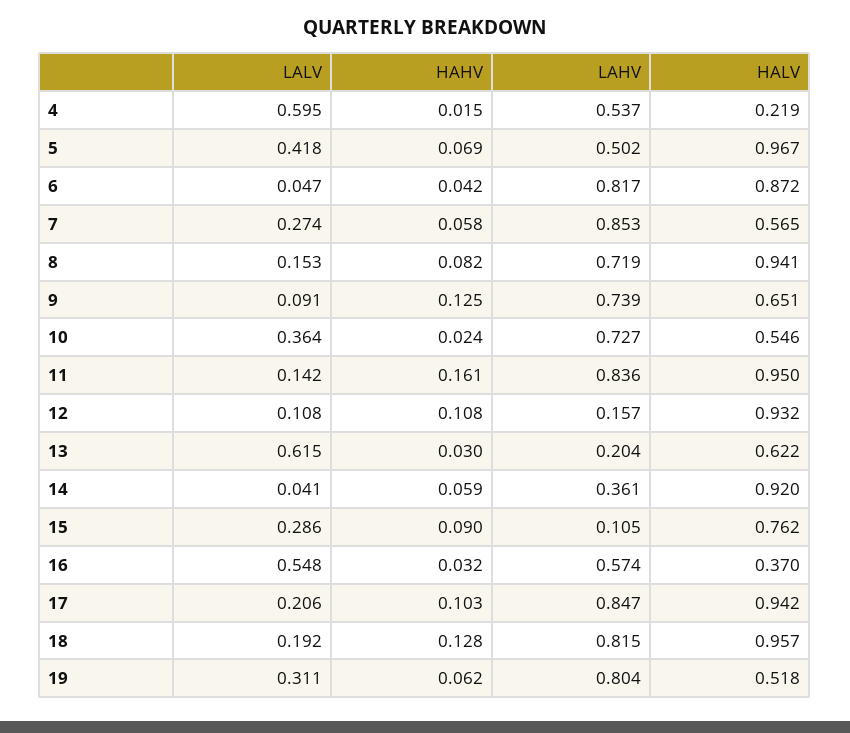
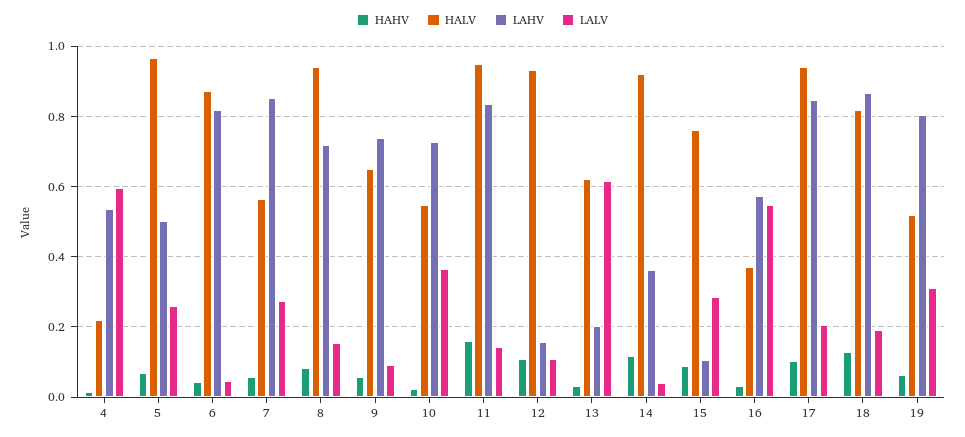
  {
    "LALV": {
      "4": 0.595,
-     "5": 0.418,
+     "5": 0.26,
      "6": 0.047,
      "7": 0.274,
      "8": 0.153,
      "9": 0.091,
      "10": 0.364,
      "11": 0.142,
      "12": 0.108,
      "13": 0.615,
      "14": 0.041,
      "15": 0.286,
      "16": 0.548,
      "17": 0.206,
      "18": 0.192,
      "19": 0.311
    },
    "HAHV": {
      "4": 0.015,
      "5": 0.069,
      "6": 0.042,
      "7": 0.058,
      "8": 0.082,
-     "9": 0.125,
+     "9": 0.06,
      "10": 0.024,
      "11": 0.161,
      "12": 0.108,
      "13": 0.03,
-     "14": 0.059,
+     "14": 0.12,
      "15": 0.09,
      "16": 0.032,
      "17": 0.103,
      "18": 0.128,
      "19": 0.062
    },
    "LAHV": {
      "4": 0.537,
      "5": 0.502,
      "6": 0.817,
      "7": 0.853,
      "8": 0.719,
      "9": 0.739,
      "10": 0.727,
      "11": 0.836,
      "12": 0.157,
      "13": 0.204,
      "14": 0.361,
      "15": 0.105,
      "16": 0.574,
      "17": 0.847,
-     "18": 0.815,
+     "18": 0.86,
      "19": 0.804
    },
    "HALV": {
      "4": 0.219,
      "5": 0.967,
      "6": 0.872,
      "7": 0.565,
      "8": 0.941,
      "9": 0.651,
      "10": 0.546,
      "11": 0.95,
      "12": 0.932,
      "13": 0.622,
      "14": 0.92,
      "15": 0.762,
      "16": 0.37,
      "17": 0.942,
-     "18": 0.957,
+     "18": 0.82,
      "19": 0.518
    }
  }

